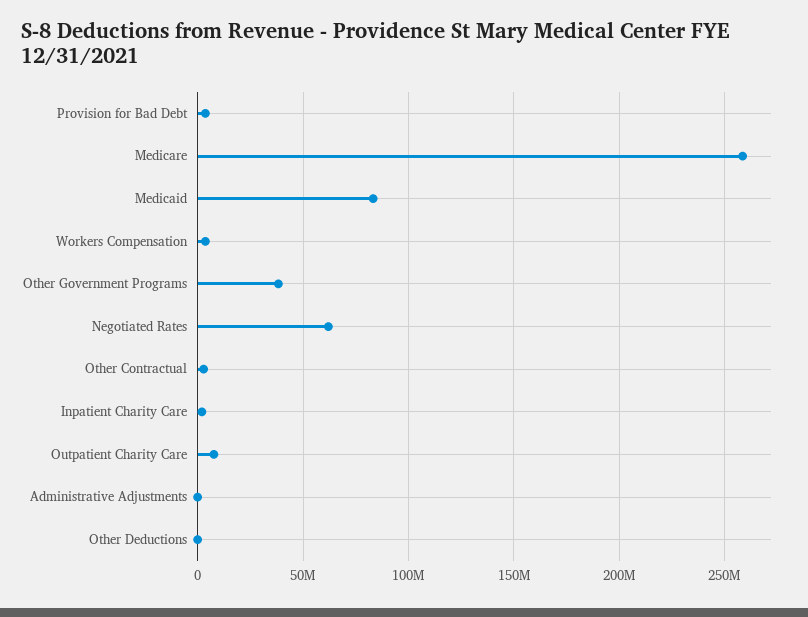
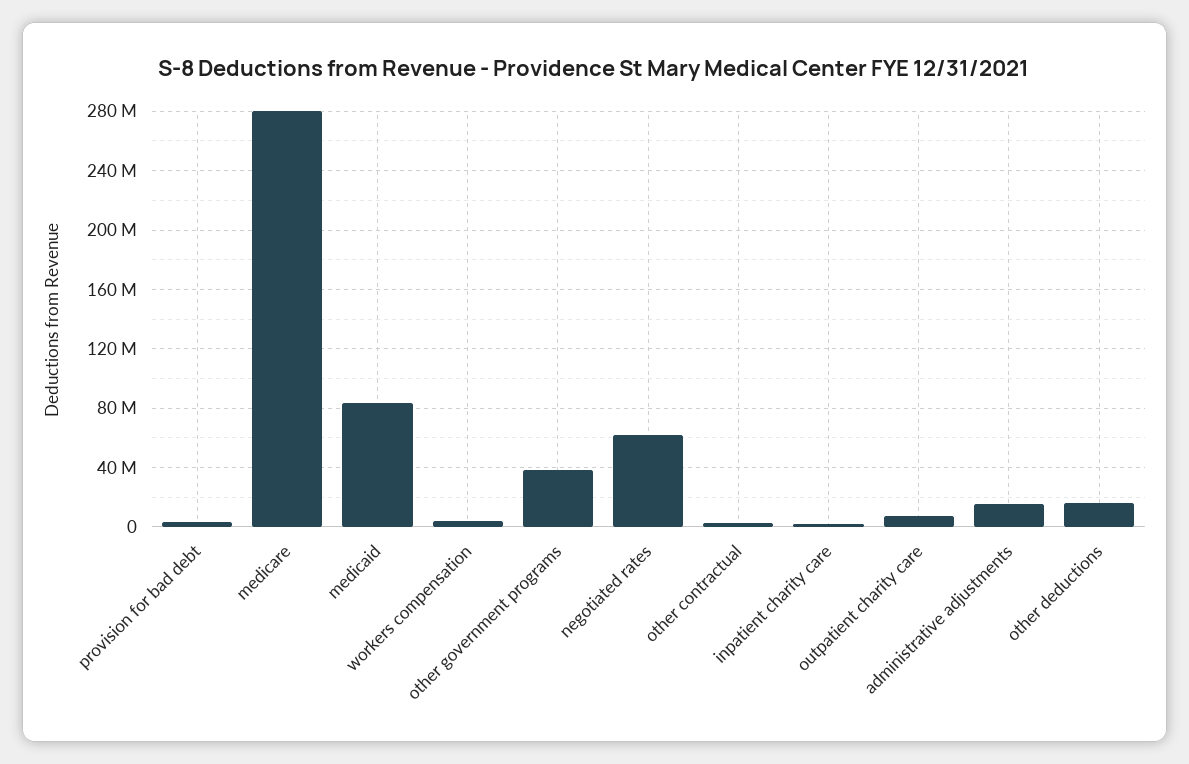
  {
    "Provision for Bad Debt": 5000000,
-   "Medicare": 260000000,
+   "Medicare": 280000000,
    "Medicaid": 85000000,
    "Workers Compensation": 5000000,
    "Other Government Programs": 40000000,
    "Negotiated Rates": 60000000,
    "Other Contractual": 5000000,
    "Inpatient Charity Care": 0,
    "Outpatient Charity Care": 10000000,
-   "Administrative Adjustments": 0,
+   "Administrative Adjustments": 15000000,
-   "Other Deductions": 0
+   "Other Deductions": 15000000
  }

